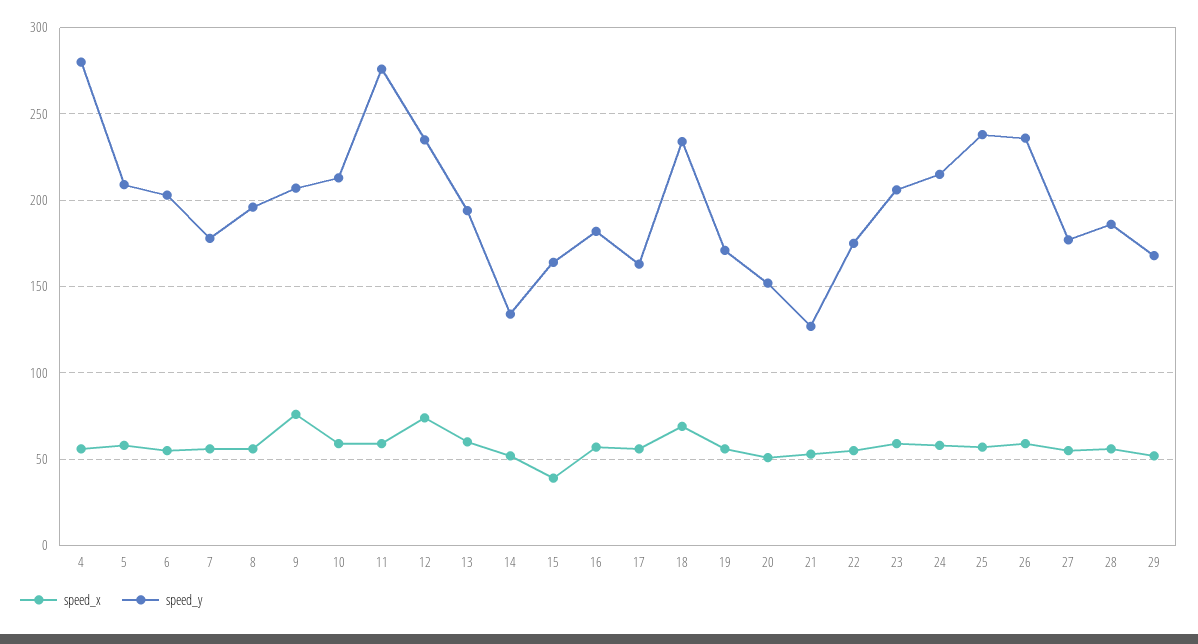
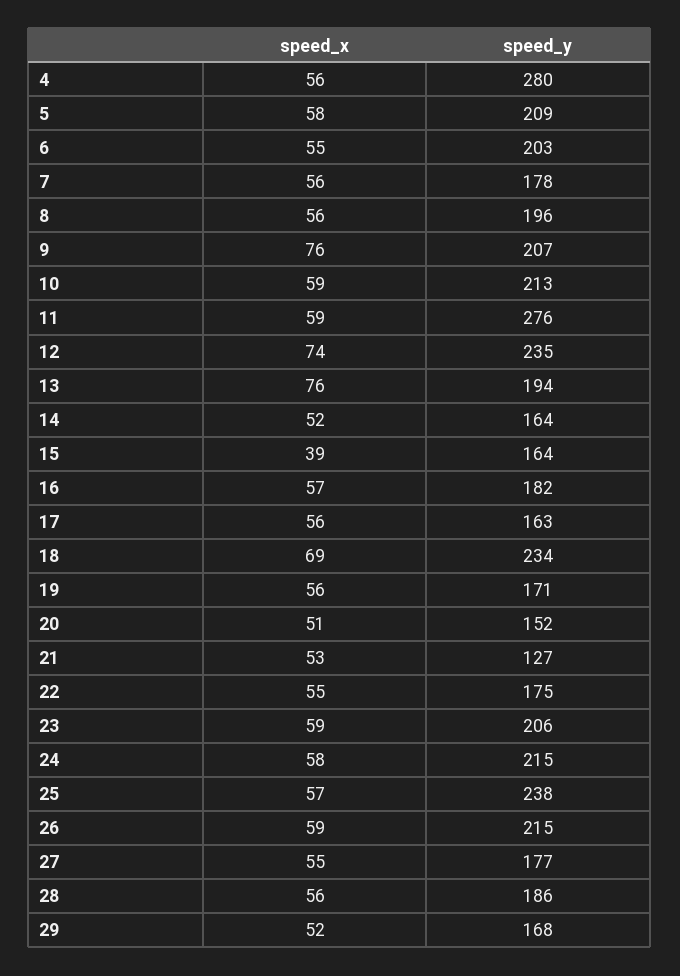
  {
    "speed_x": {
      "4": 56,
      "5": 58,
      "6": 55,
      "7": 56,
      "8": 56,
      "9": 76,
      "10": 59,
      "11": 59,
      "12": 74,
-     "13": 60,
+     "13": 76,
      "14": 52,
      "15": 39,
      "16": 57,
      "17": 56,
      "18": 69,
      "19": 56,
      "20": 51,
      "21": 53,
      "22": 55,
      "23": 59,
      "24": 58,
      "25": 57,
      "26": 59,
      "27": 55,
      "28": 56,
      "29": 52
    },
    "speed_y": {
      "4": 280,
      "5": 209,
      "6": 203,
      "7": 178,
      "8": 196,
      "9": 207,
      "10": 213,
      "11": 276,
      "12": 235,
      "13": 194,
-     "14": 135,
+     "14": 164,
      "15": 164,
      "16": 182,
      "17": 163,
      "18": 234,
      "19": 171,
      "20": 152,
      "21": 127,
      "22": 175,
      "23": 206,
      "24": 215,
      "25": 238,
-     "26": 235,
+     "26": 215,
      "27": 177,
      "28": 186,
      "29": 168
    }
  }

